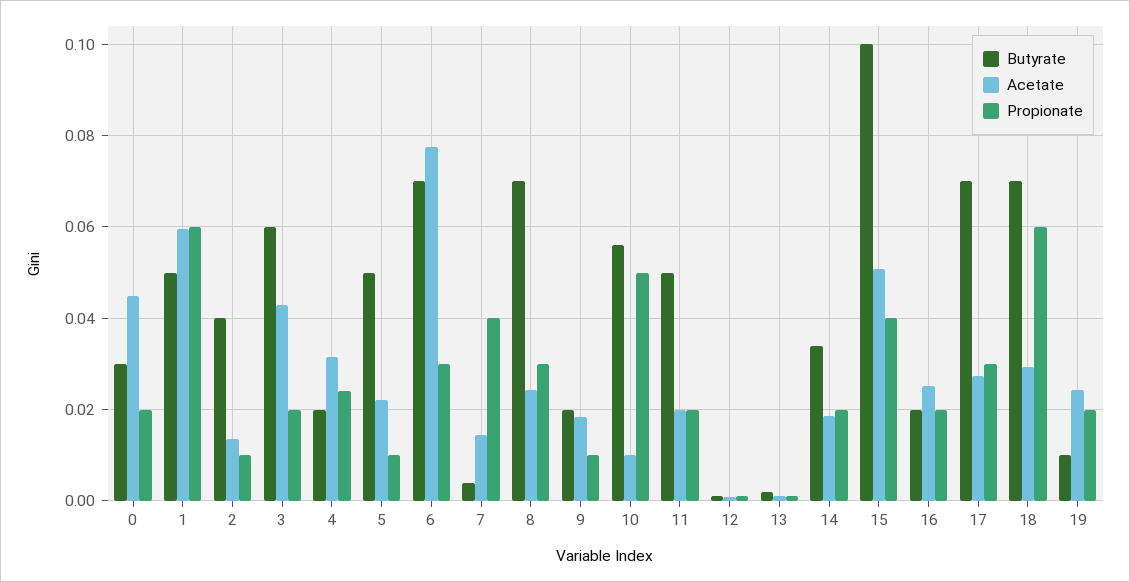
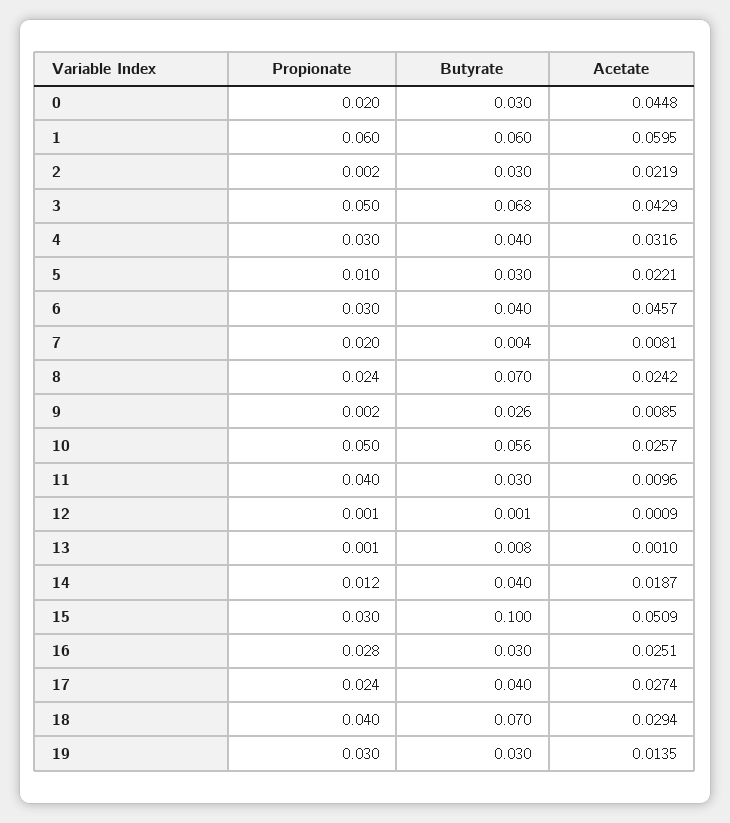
  {
    "Butyrate": {
      "0": 0.03,
-     "1": 0.05,
+     "1": 0.06,
-     "2": 0.04,
+     "2": 0.03,
-     "3": 0.06,
+     "3": 0.068,
-     "4": 0.02,
+     "4": 0.04,
-     "5": 0.05,
+     "5": 0.03,
-     "6": 0.07,
+     "6": 0.04,
      "7": 0.004,
      "8": 0.07,
-     "9": 0.02,
+     "9": 0.026,
      "10": 0.056,
-     "11": 0.05,
+     "11": 0.03,
      "12": 0.001,
-     "13": 0.002,
+     "13": 0.008,
-     "14": 0.034,
+     "14": 0.04,
      "15": 0.1,
-     "16": 0.02,
+     "16": 0.03,
-     "17": 0.07,
+     "17": 0.04,
      "18": 0.07,
-     "19": 0.01
+     "19": 0.03
    },
    "Acetate": {
      "0": 0.0448,
      "1": 0.0595,
-     "2": 0.014,
+     "2": 0.0219,
      "3": 0.0429,
      "4": 0.0316,
      "5": 0.0221,
-     "6": 0.078,
+     "6": 0.0457,
-     "7": 0.014,
+     "7": 0.0081,
      "8": 0.0242,
-     "9": 0.018,
+     "9": 0.0085,
-     "10": 0.01,
+     "10": 0.0257,
-     "11": 0.02,
+     "11": 0.0096,
      "12": 0.0009,
      "13": 0.001,
      "14": 0.0187,
      "15": 0.0509,
      "16": 0.0251,
      "17": 0.0274,
      "18": 0.0294,
-     "19": 0.024
+     "19": 0.0135
    },
    "Propionate": {
      "0": 0.02,
      "1": 0.06,
-     "2": 0.01,
+     "2": 0.002,
-     "3": 0.02,
+     "3": 0.05,
-     "4": 0.024,
+     "4": 0.03,
      "5": 0.01,
      "6": 0.03,
-     "7": 0.04,
+     "7": 0.02,
-     "8": 0.03,
+     "8": 0.024,
-     "9": 0.01,
+     "9": 0.002,
      "10": 0.05,
-     "11": 0.02,
+     "11": 0.04,
      "12": 0.001,
      "13": 0.001,
-     "14": 0.02,
+     "14": 0.012,
-     "15": 0.04,
+     "15": 0.03,
-     "16": 0.02,
+     "16": 0.028,
-     "17": 0.03,
+     "17": 0.024,
-     "18": 0.06,
+     "18": 0.04,
-     "19": 0.02
+     "19": 0.03
    }
  }

